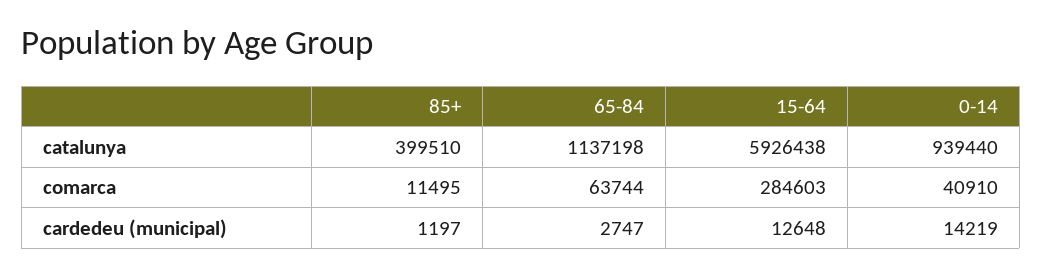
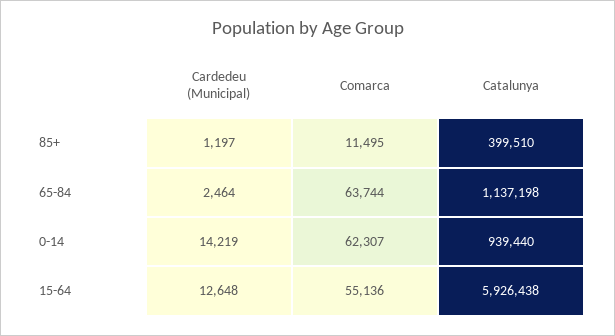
  {
    "85+": {
      "catalunya": 399510,
      "comarca": 11495,
      "cardedeu (municipal)": 1197
    },
    "65-84": {
      "catalunya": 1137198,
      "comarca": 63744,
-     "cardedeu (municipal)": 2747
+     "cardedeu (municipal)": 2464
    },
    "15-64": {
      "catalunya": 5926438,
-     "comarca": 284603,
+     "comarca": 55136,
      "cardedeu (municipal)": 12648
    },
    "0-14": {
      "catalunya": 939440,
-     "comarca": 40910,
+     "comarca": 62307,
      "cardedeu (municipal)": 14219
    }
  }

